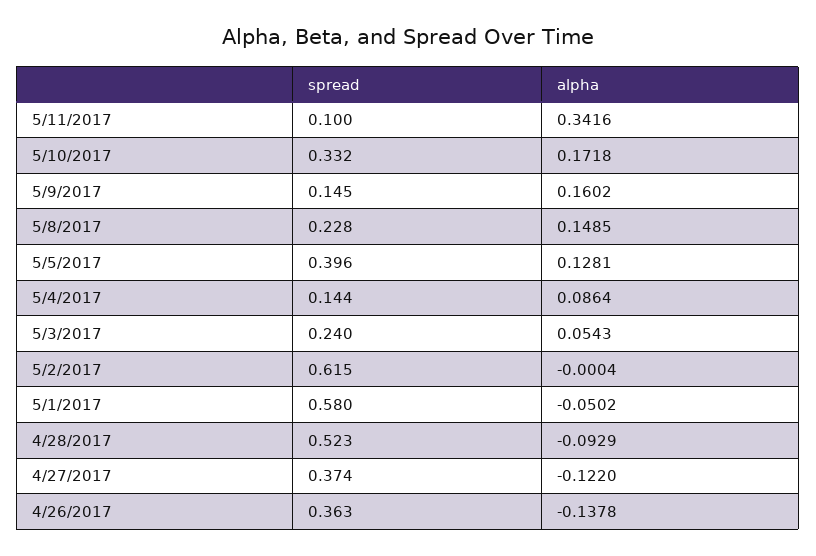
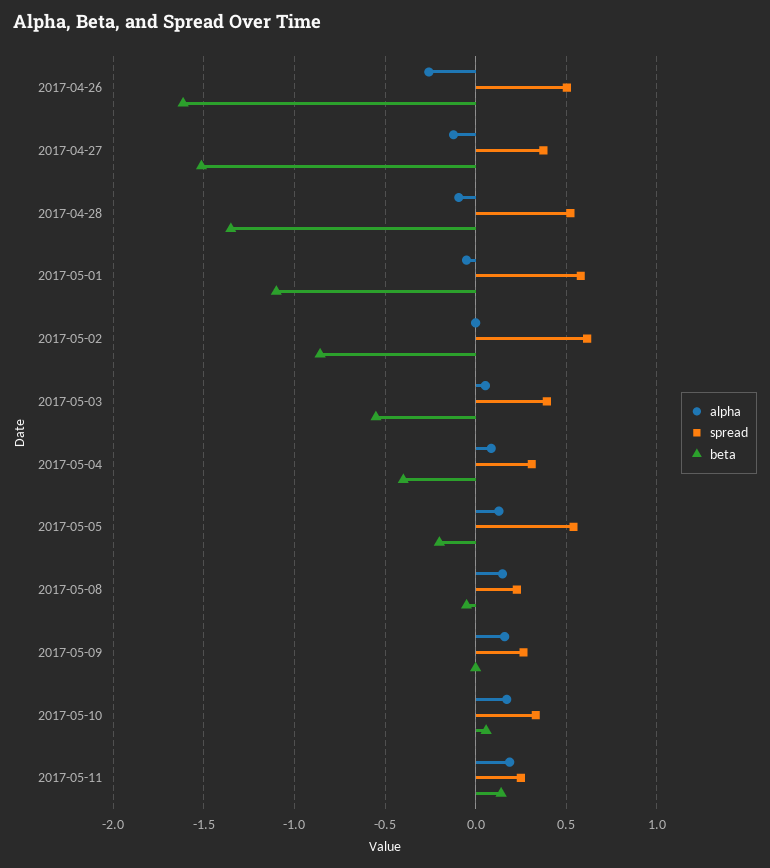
  {
    "spread": {
-     "5/11/2017": 0.1,
+     "5/11/2017": 0.25,
      "5/10/2017": 0.332,
-     "5/9/2017": 0.145,
+     "5/9/2017": 0.25,
      "5/8/2017": 0.228,
-     "5/5/2017": 0.396,
+     "5/5/2017": 0.55,
-     "5/4/2017": 0.144,
+     "5/4/2017": 0.3,
-     "5/3/2017": 0.24,
+     "5/3/2017": 0.4,
      "5/2/2017": 0.615,
      "5/1/2017": 0.58,
      "4/28/2017": 0.523,
      "4/27/2017": 0.374,
-     "4/26/2017": 0.363
+     "4/26/2017": 0.5
    },
    "alpha": {
-     "5/11/2017": 0.3416,
+     "5/11/2017": 0.2,
      "5/10/2017": 0.1718,
      "5/9/2017": 0.1602,
      "5/8/2017": 0.1485,
      "5/5/2017": 0.1281,
      "5/4/2017": 0.0864,
      "5/3/2017": 0.0543,
      "5/2/2017": -0.0004,
      "5/1/2017": -0.0502,
      "4/28/2017": -0.0929,
      "4/27/2017": -0.122,
-     "4/26/2017": -0.1378
+     "4/26/2017": -0.25
-   }
+   },
+   "beta": {
+     "4/26/2017": -1.6,
+     "4/27/2017": -1.5,
+     "4/28/2017": -1.35,
+     "5/1/2017": -1.1,
+     "5/2/2017": -0.85,
+     "5/3/2017": -0.55,
+     "5/4/2017": -0.4,
+     "5/5/2017": -0.2,
+     "5/8/2017": -0.05,
+     "5/9/2017": 0,
+     "5/10/2017": 0.05,
+     "5/11/2017": 0.15
+   }
  }

